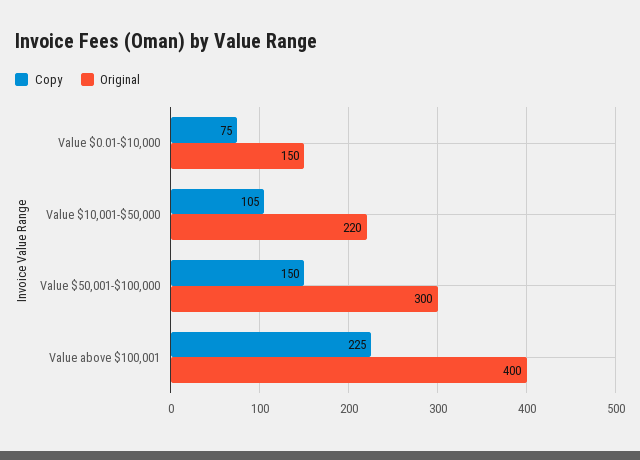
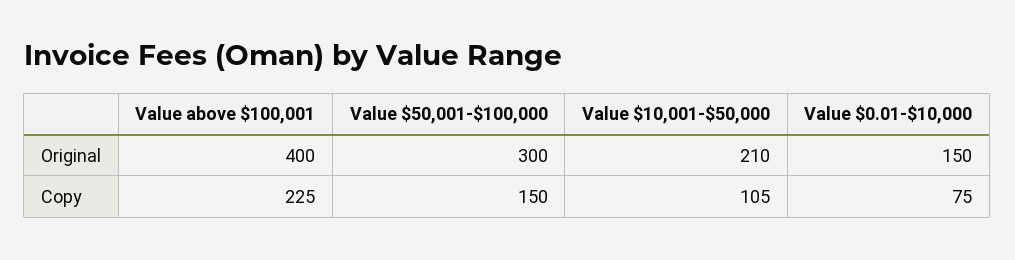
  {
    "Copy": {
      "Value $0.01-$10,000": 75,
      "Value $10,001-$50,000": 105,
      "Value $50,001-$100,000": 150,
      "Value above $100,001": 225
    },
    "Original": {
      "Value $0.01-$10,000": 150,
-     "Value $10,001-$50,000": 220,
+     "Value $10,001-$50,000": 210,
      "Value $50,001-$100,000": 300,
      "Value above $100,001": 400
    }
  }

